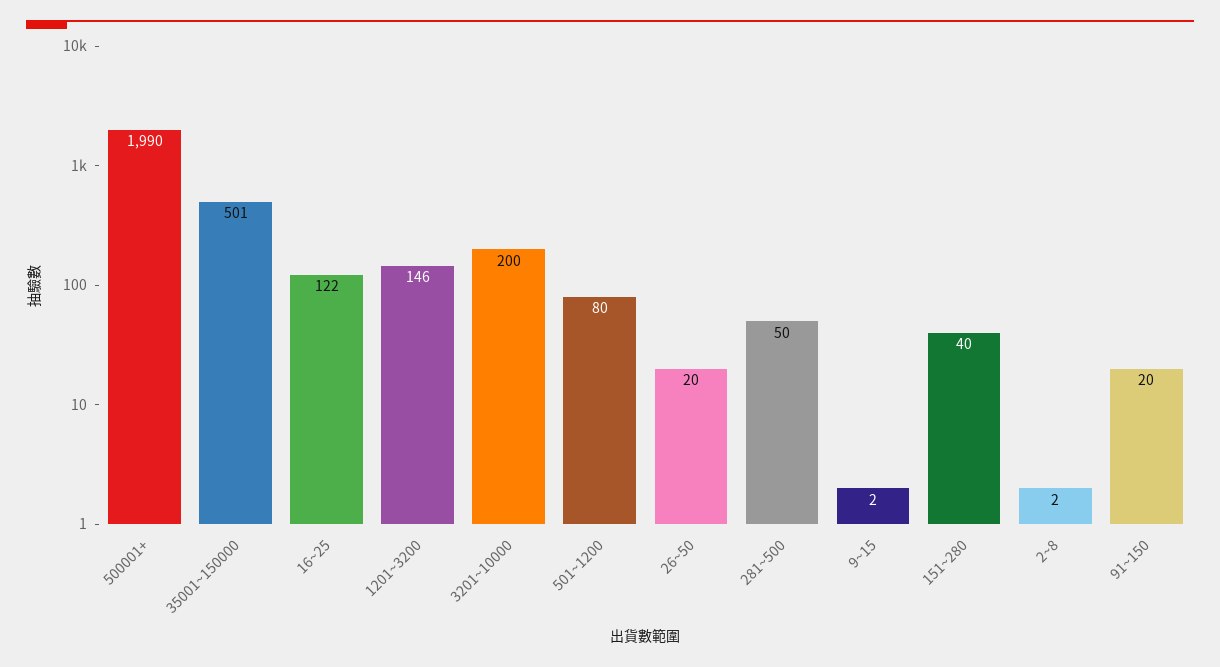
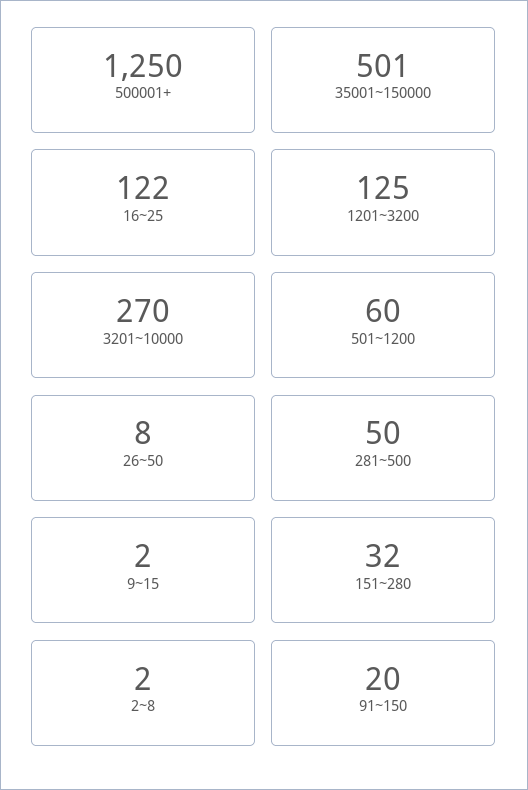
  {
-   "500001+": 1990,
+   "500001+": 1250,
    "35001~150000": 501,
    "16~25": 122,
-   "1201~3200": 146,
+   "1201~3200": 125,
-   "3201~10000": 200,
+   "3201~10000": 270,
-   "501~1200": 80,
+   "501~1200": 60,
-   "26~50": 20,
+   "26~50": 8,
    "281~500": 50,
    "9~15": 2,
-   "151~280": 40,
+   "151~280": 32,
    "2~8": 2,
    "91~150": 20
  }

